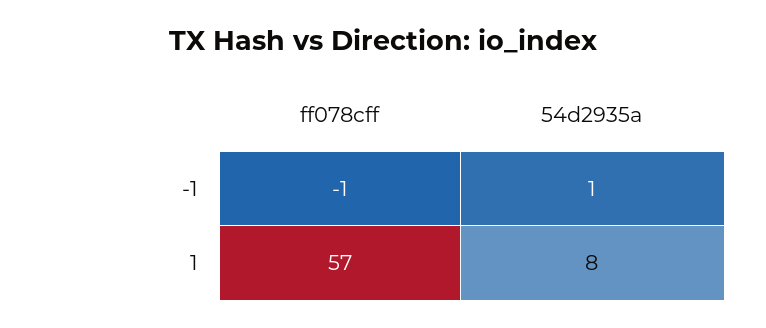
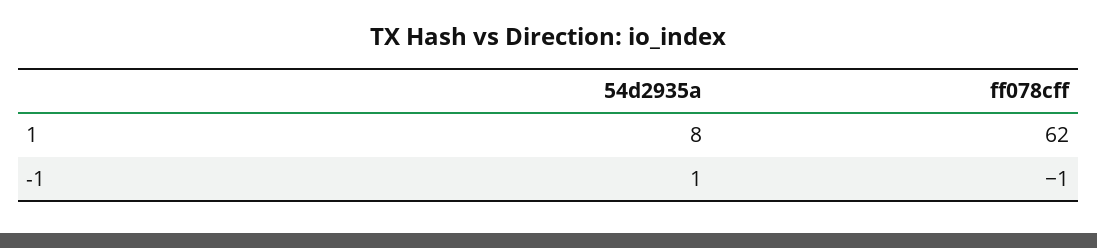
  {
    "ff078cff": {
      "-1": -1,
-     "1": 57
+     "1": 62
    },
    "54d2935a": {
      "-1": 1,
      "1": 8
    }
  }

